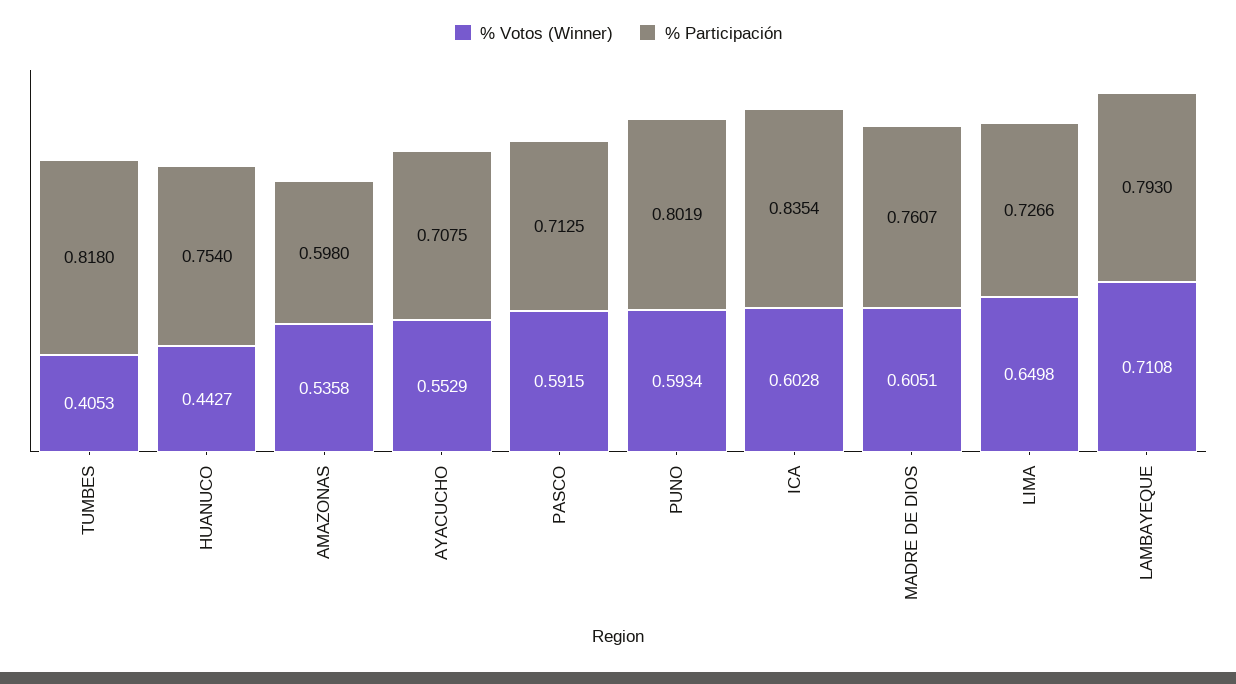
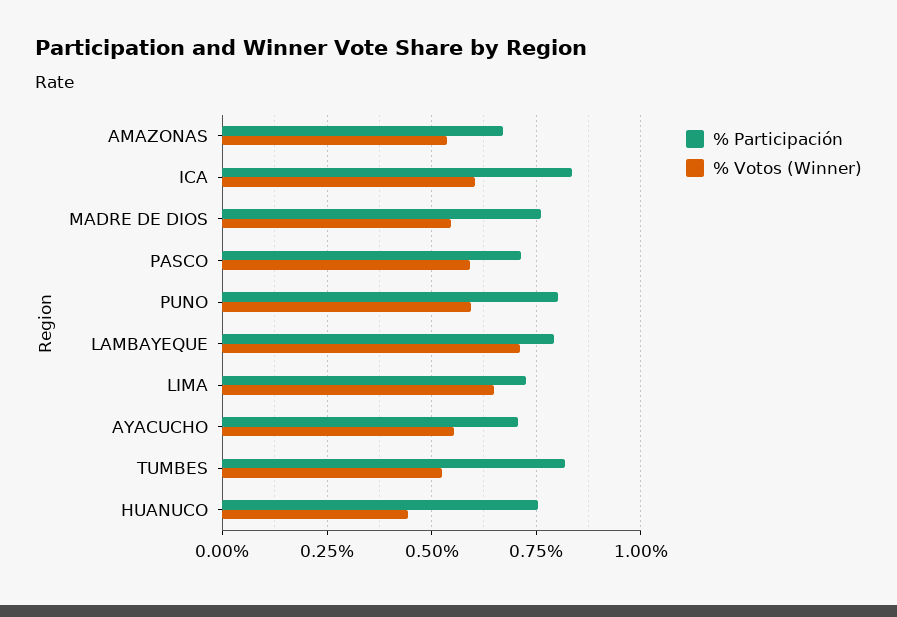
  {
    "% Votos (Winner)": {
-     "TUMBES": 0.4053,
+     "TUMBES": 0.525,
      "HUANUCO": 0.4427,
      "AMAZONAS": 0.5358,
      "AYACUCHO": 0.5529,
      "PASCO": 0.5915,
      "PUNO": 0.5934,
      "ICA": 0.6028,
-     "MADRE DE DIOS": 0.6051,
+     "MADRE DE DIOS": 0.55,
      "LIMA": 0.6498,
      "LAMBAYEQUE": 0.7108
    },
    "% Participación": {
      "TUMBES": 0.818,
      "HUANUCO": 0.754,
-     "AMAZONAS": 0.598,
+     "AMAZONAS": 0.675,
      "AYACUCHO": 0.7075,
      "PASCO": 0.7125,
      "PUNO": 0.8019,
      "ICA": 0.8354,
      "MADRE DE DIOS": 0.7607,
      "LIMA": 0.7266,
      "LAMBAYEQUE": 0.793
    }
  }

